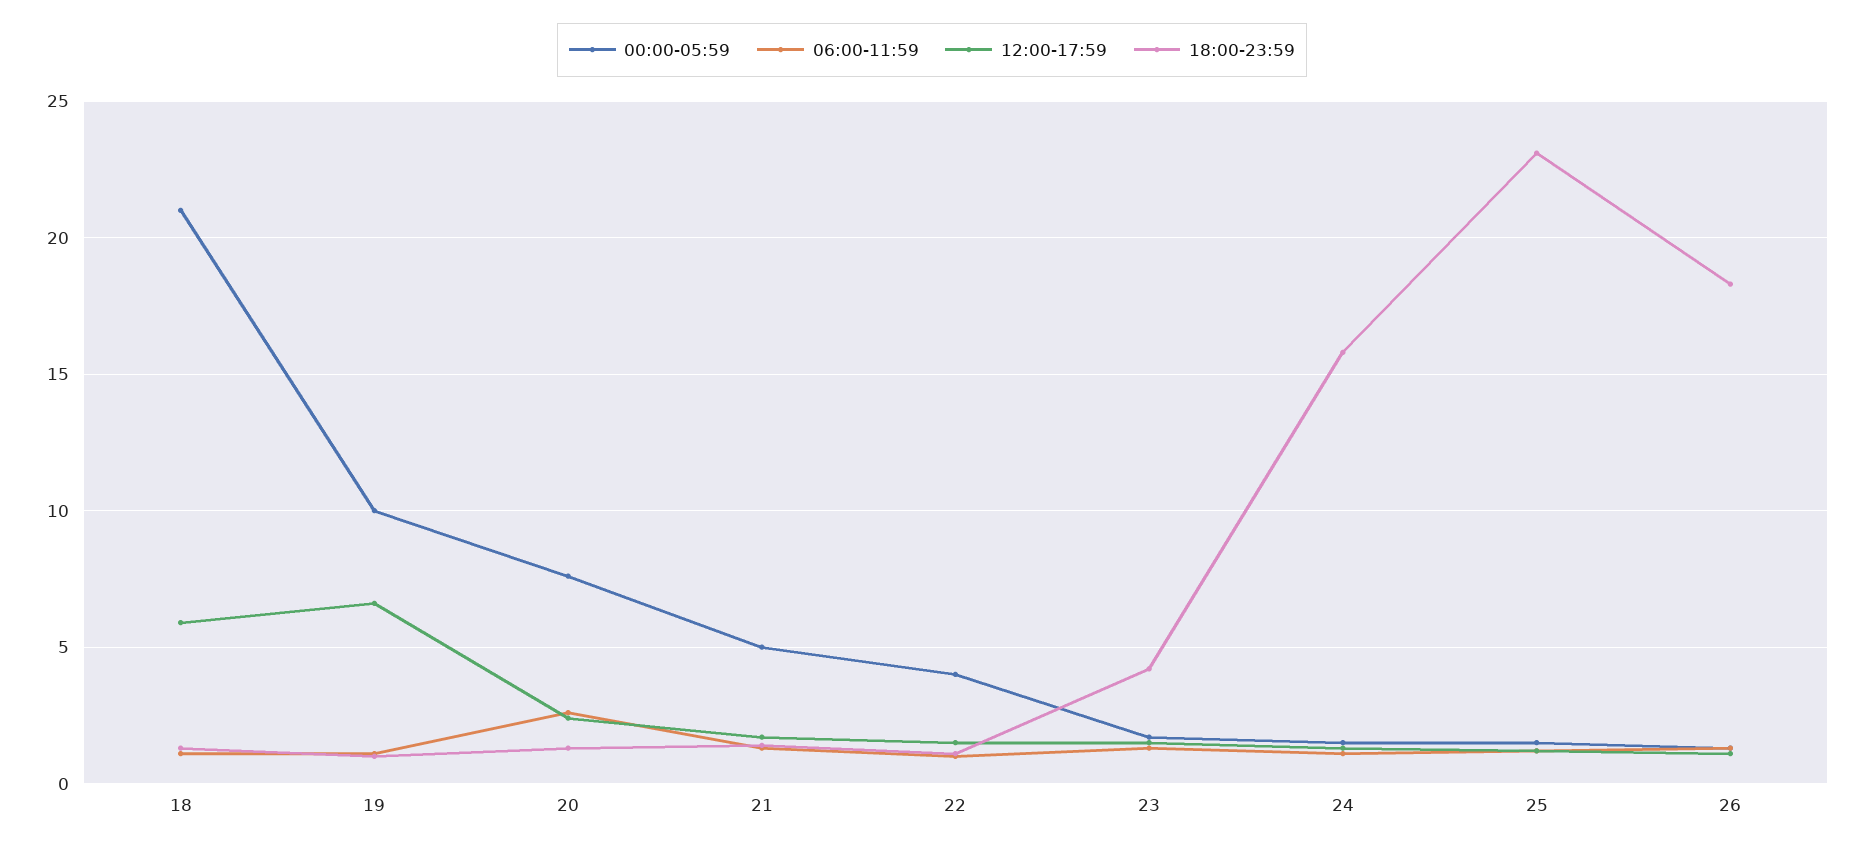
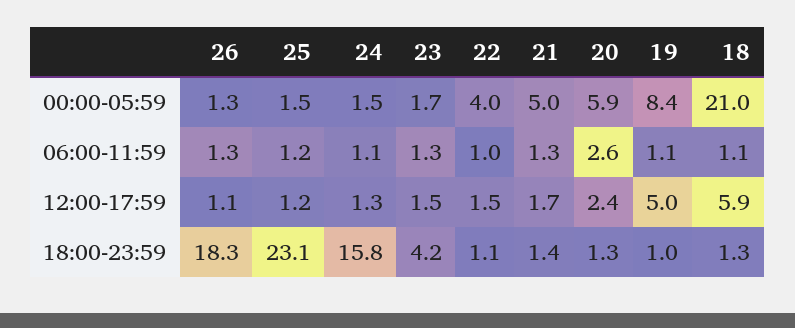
  {
    "00:00-05:59": {
      "18": 21,
-     "19": 10,
+     "19": 8.4,
-     "20": 7.5,
+     "20": 5.9,
      "21": 5,
      "22": 4,
      "23": 1.7,
      "24": 1.5,
      "25": 1.5,
      "26": 1.3
    },
    "06:00-11:59": {
      "18": 1.1,
      "19": 1.1,
      "20": 2.6,
      "21": 1.3,
      "22": 1,
      "23": 1.3,
      "24": 1.1,
      "25": 1.2,
      "26": 1.3
    },
    "12:00-17:59": {
      "18": 5.9,
-     "19": 6.5,
+     "19": 5,
      "20": 2.4,
      "21": 1.7,
      "22": 1.5,
      "23": 1.5,
      "24": 1.3,
      "25": 1.2,
      "26": 1.1
    },
    "18:00-23:59": {
      "18": 1.3,
      "19": 1,
      "20": 1.3,
      "21": 1.4,
      "22": 1.1,
      "23": 4.2,
      "24": 15.8,
      "25": 23.1,
      "26": 18.3
    }
  }

